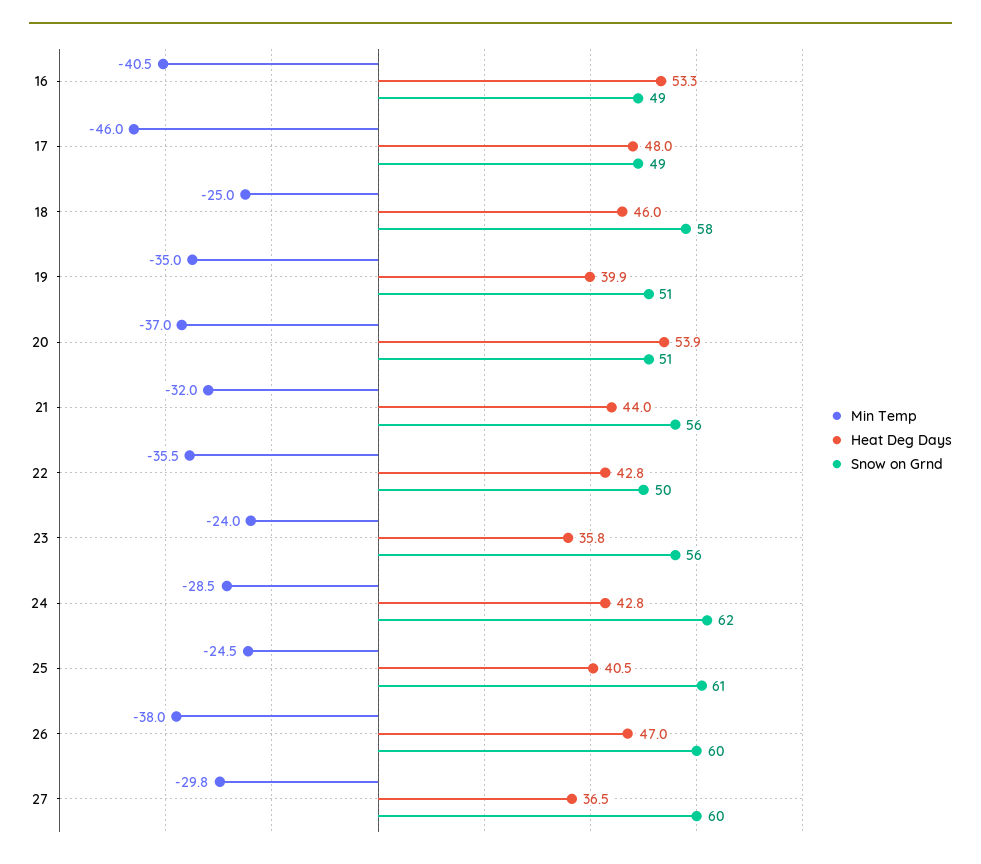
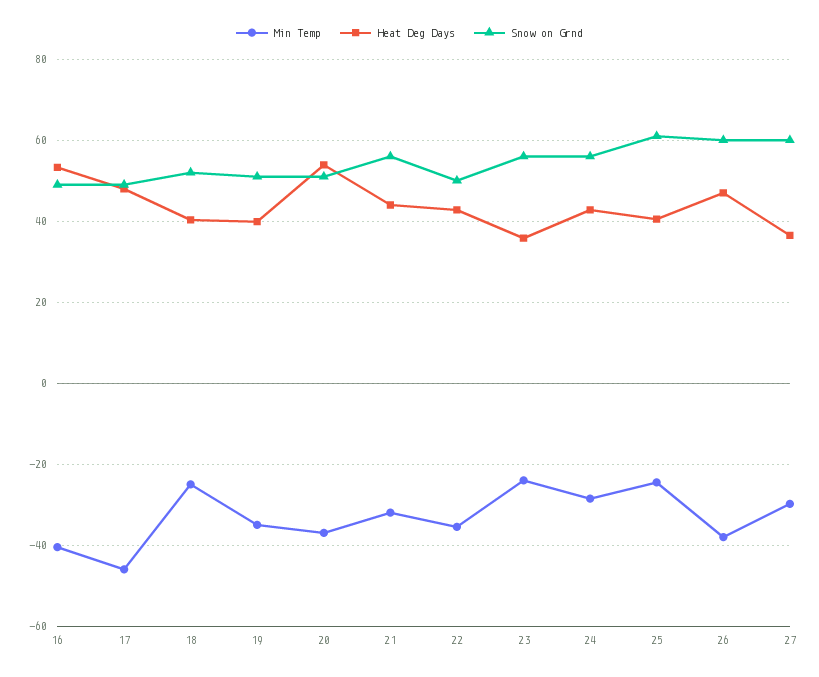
  {
    "Min Temp": {
      "16": -40.5,
      "17": -46,
      "18": -25,
      "19": -35,
      "20": -37,
      "21": -32,
      "22": -35.5,
      "23": -24,
      "24": -28.5,
      "25": -24.5,
      "26": -38,
      "27": -29.8
    },
    "Heat Deg Days": {
      "16": 53.3,
      "17": 48,
-     "18": 46,
+     "18": 40,
      "19": 39.9,
      "20": 53.9,
      "21": 44,
      "22": 42.8,
      "23": 35.8,
      "24": 42.8,
      "25": 40.5,
      "26": 47,
      "27": 36.5
    },
    "Snow on Grnd": {
      "16": 49,
      "17": 49,
-     "18": 58,
+     "18": 52,
      "19": 51,
      "20": 51,
      "21": 56,
      "22": 50,
      "23": 56,
-     "24": 62,
+     "24": 56,
      "25": 61,
      "26": 60,
      "27": 60
    }
  }

